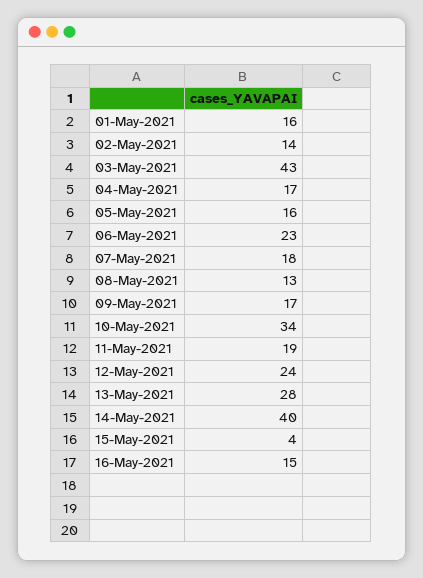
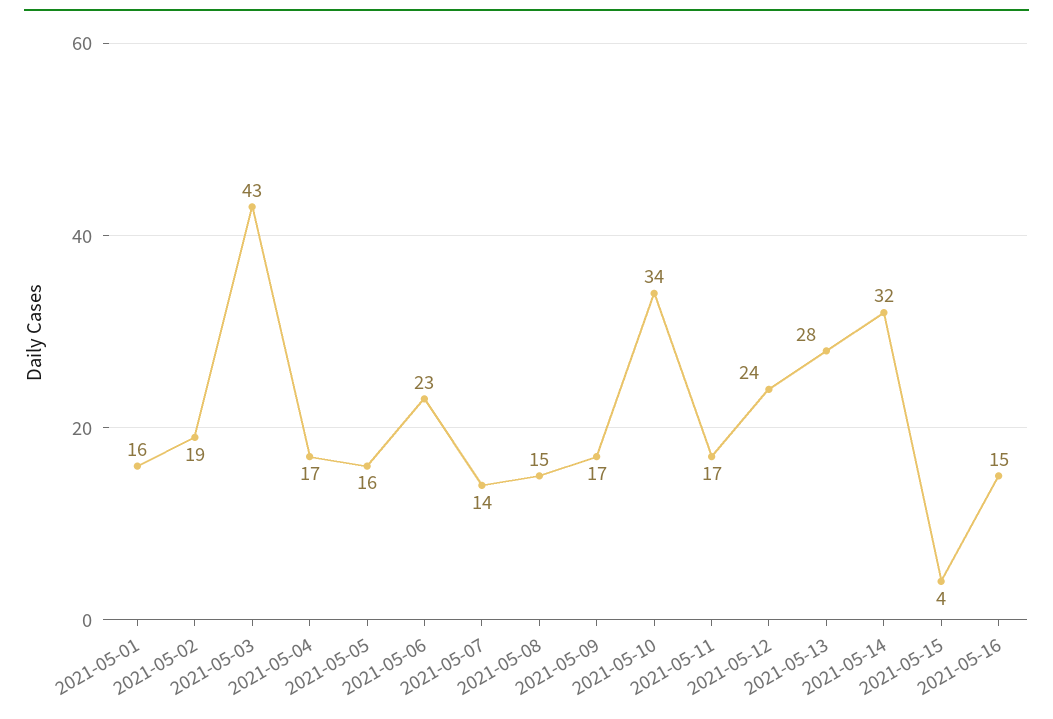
  {
    "01-May-2021": 16,
-   "02-May-2021": 14,
+   "02-May-2021": 19,
    "03-May-2021": 43,
    "04-May-2021": 17,
    "05-May-2021": 16,
    "06-May-2021": 23,
-   "07-May-2021": 18,
+   "07-May-2021": 14,
-   "08-May-2021": 13,
+   "08-May-2021": 15,
    "09-May-2021": 17,
    "10-May-2021": 34,
-   "11-May-2021": 19,
+   "11-May-2021": 17,
    "12-May-2021": 24,
    "13-May-2021": 28,
-   "14-May-2021": 40,
+   "14-May-2021": 32,
    "15-May-2021": 4,
    "16-May-2021": 15
  }

